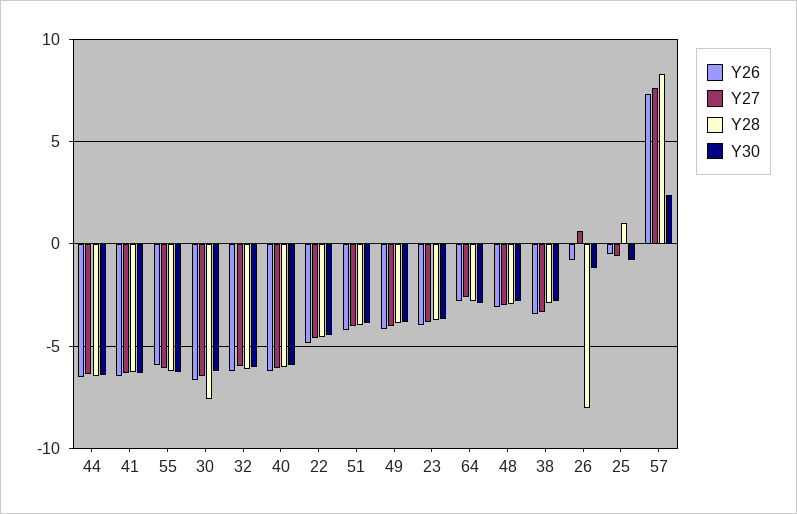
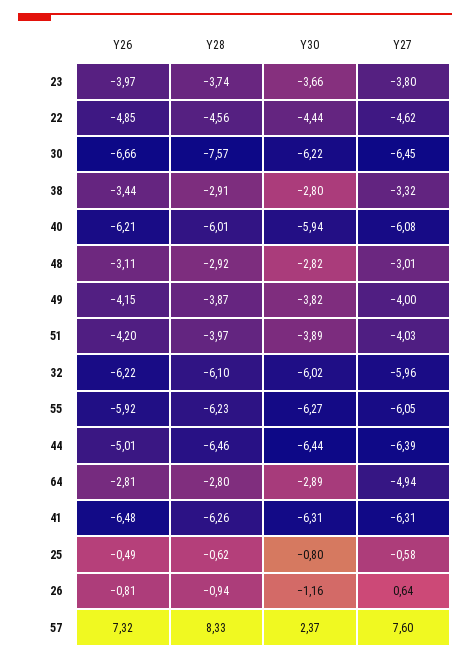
  {
    "Y26": {
-     "44": -6.5,
+     "44": -5.01,
      "41": -6.48,
      "55": -5.92,
      "30": -6.66,
      "32": -6.22,
      "40": -6.21,
      "22": -4.85,
      "51": -4.2,
      "49": -4.15,
      "23": -3.97,
      "64": -2.81,
      "48": -3.11,
      "38": -3.44,
      "26": -0.81,
      "25": -0.49,
      "57": 7.32
    },
    "Y27": {
      "44": -6.39,
      "41": -6.31,
      "55": -6.05,
      "30": -6.45,
      "32": -5.96,
      "40": -6.08,
      "22": -4.62,
      "51": -4.03,
      "49": -4,
      "23": -3.8,
-     "64": -2.5,
+     "64": -4.94,
      "48": -3.01,
      "38": -3.32,
      "26": 0.64,
      "25": -0.58,
      "57": 7.6
    },
    "Y28": {
      "44": -6.46,
      "41": -6.26,
      "55": -6.23,
      "30": -7.57,
      "32": -6.1,
      "40": -6.01,
      "22": -4.56,
      "51": -3.97,
      "49": -3.87,
      "23": -3.74,
      "64": -2.8,
      "48": -2.92,
      "38": -2.91,
-     "26": -8,
+     "26": -0.94,
-     "25": 1,
+     "25": -0.62,
      "57": 8.33
    },
    "Y30": {
      "44": -6.44,
      "41": -6.31,
      "55": -6.27,
      "30": -6.22,
      "32": -6.02,
      "40": -5.94,
      "22": -4.44,
      "51": -3.89,
      "49": -3.82,
      "23": -3.66,
      "64": -2.89,
      "48": -2.82,
      "38": -2.8,
      "26": -1.16,
      "25": -0.8,
      "57": 2.37
    }
  }

